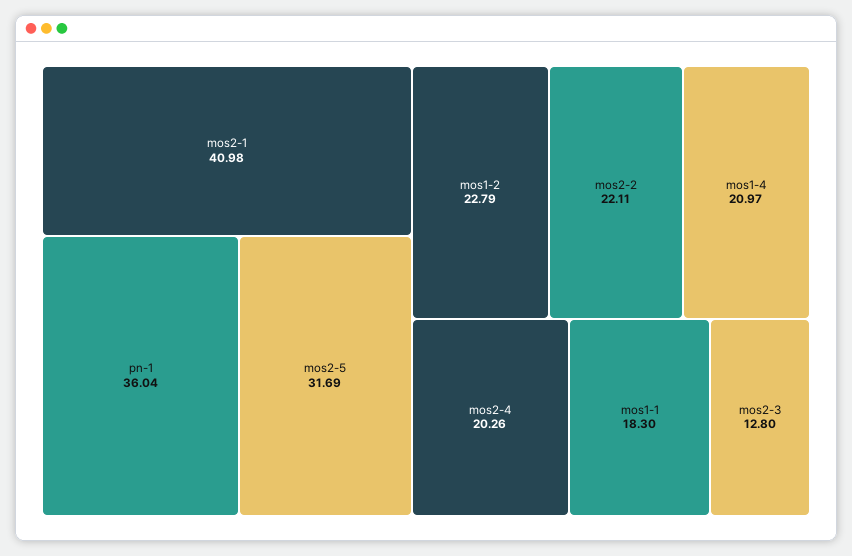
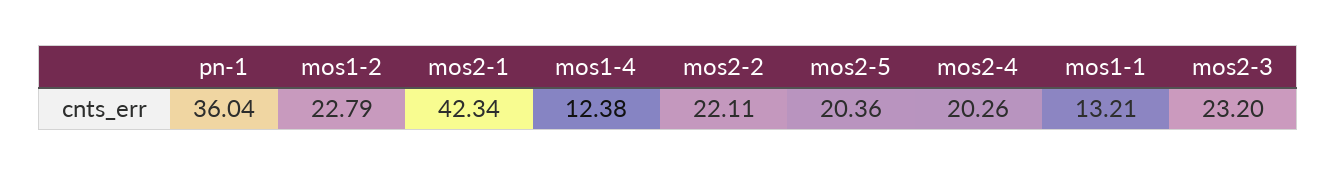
  {
-   "mos2-1": 40.98,
+   "mos2-1": 42.34,
    "pn-1": 36.04,
-   "mos2-5": 31.69,
+   "mos2-5": 20.36,
    "mos1-2": 22.79,
    "mos2-2": 22.11,
-   "mos1-4": 20.97,
+   "mos1-4": 12.38,
    "mos2-4": 20.26,
-   "mos1-1": 18.3,
+   "mos1-1": 13.21,
-   "mos2-3": 12.8
+   "mos2-3": 23.2
  }

